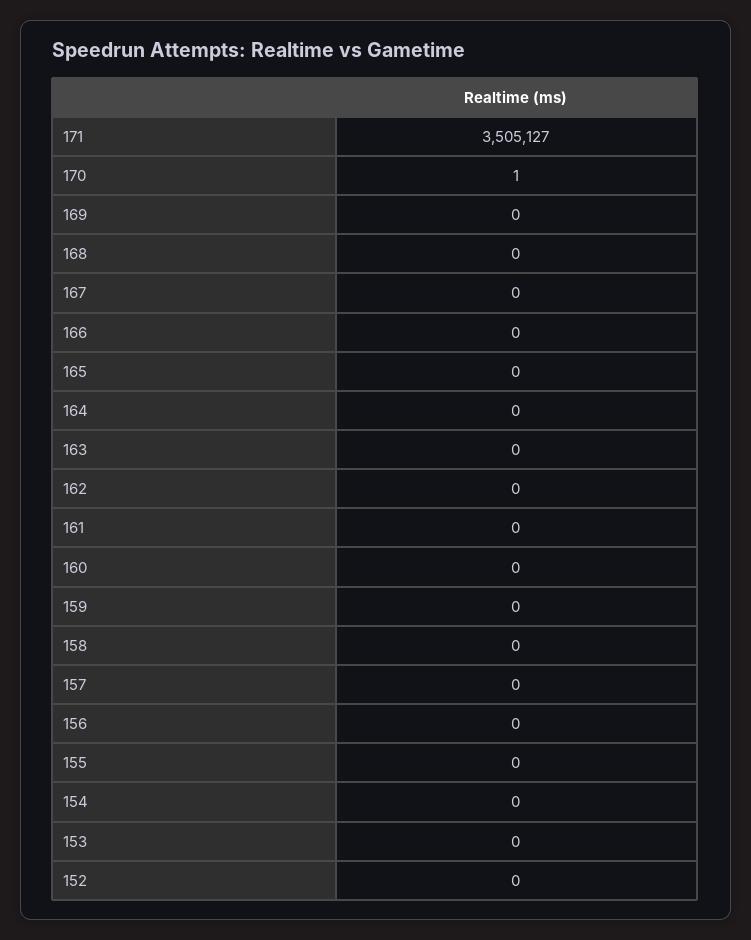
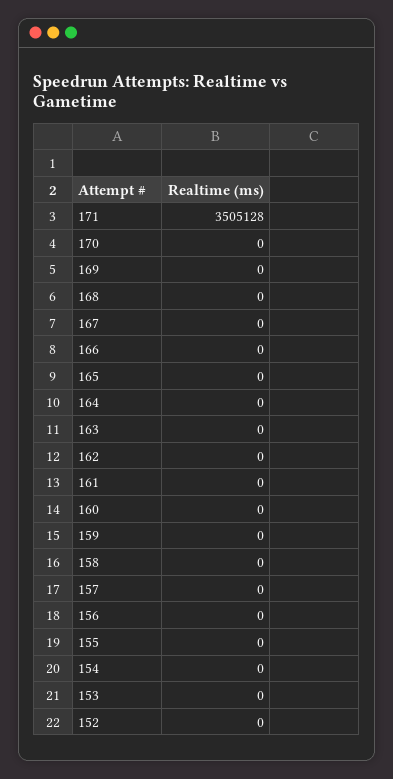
  {
-   "171": 3505127,
+   "171": 3505128,
-   "170": 1,
+   "170": 0,
    "169": 0,
    "168": 0,
    "167": 0,
    "166": 0,
    "165": 0,
    "164": 0,
    "163": 0,
    "162": 0,
    "161": 0,
    "160": 0,
    "159": 0,
    "158": 0,
    "157": 0,
    "156": 0,
    "155": 0,
    "154": 0,
    "153": 0,
    "152": 0
  }

